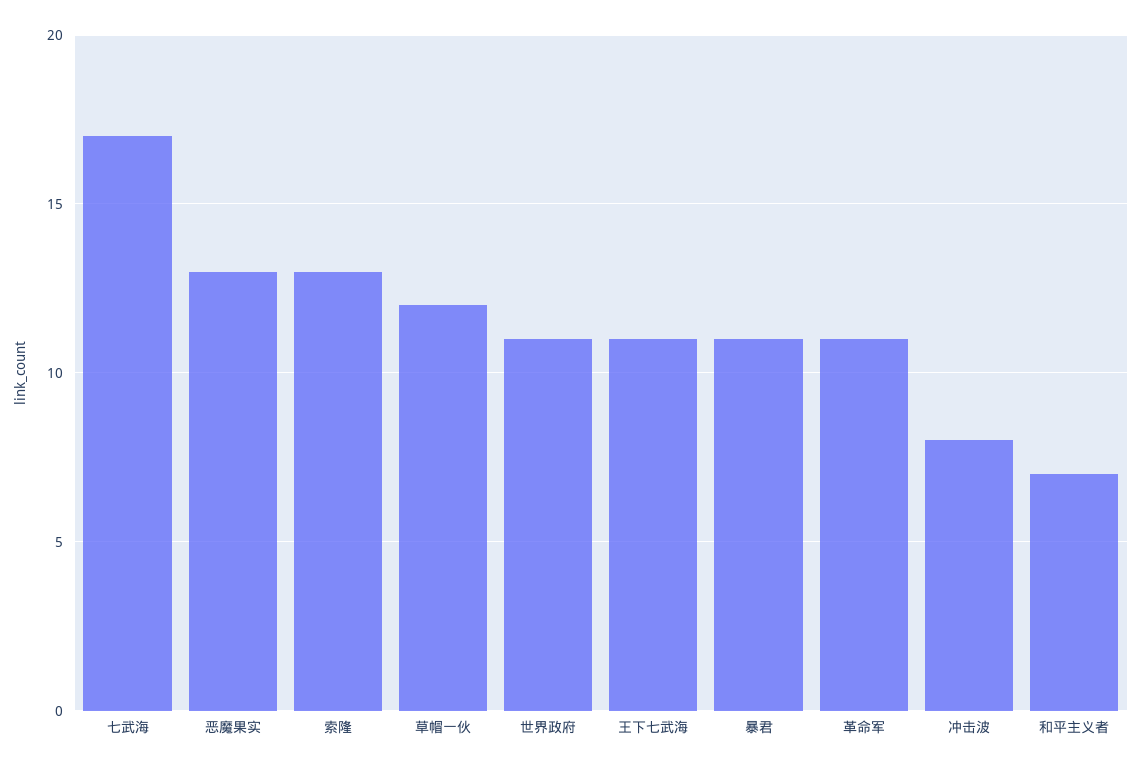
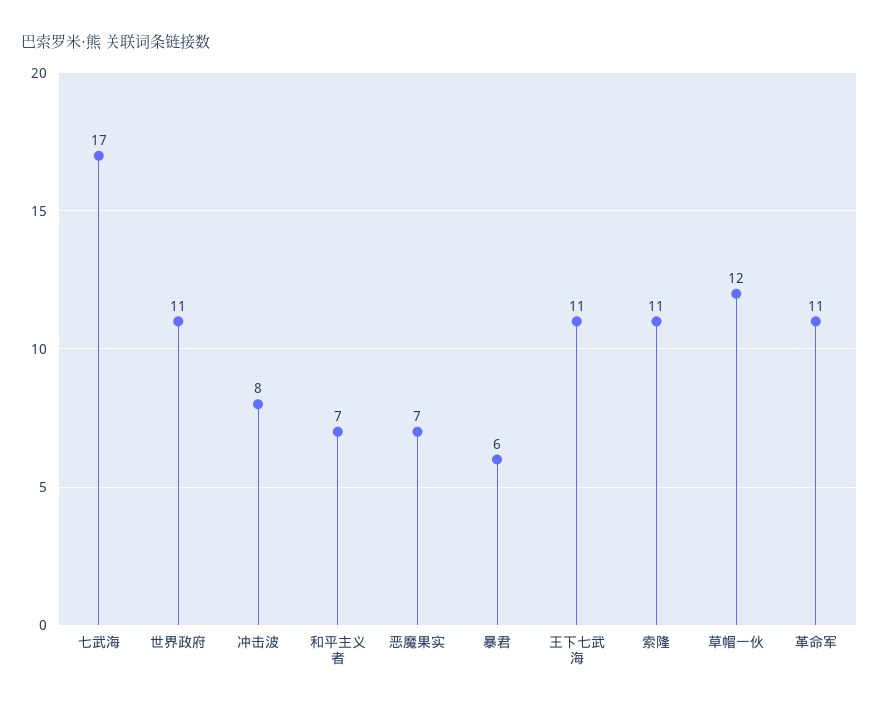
  {
    "七武海": 17,
-   "恶魔果实": 13,
+   "恶魔果实": 7,
-   "索隆": 13,
+   "索隆": 11,
    "草帽一伙": 12,
    "世界政府": 11,
    "王下七武海": 11,
-   "暴君": 11,
+   "暴君": 6,
    "革命军": 11,
    "冲击波": 8,
    "和平主义者": 7
  }

